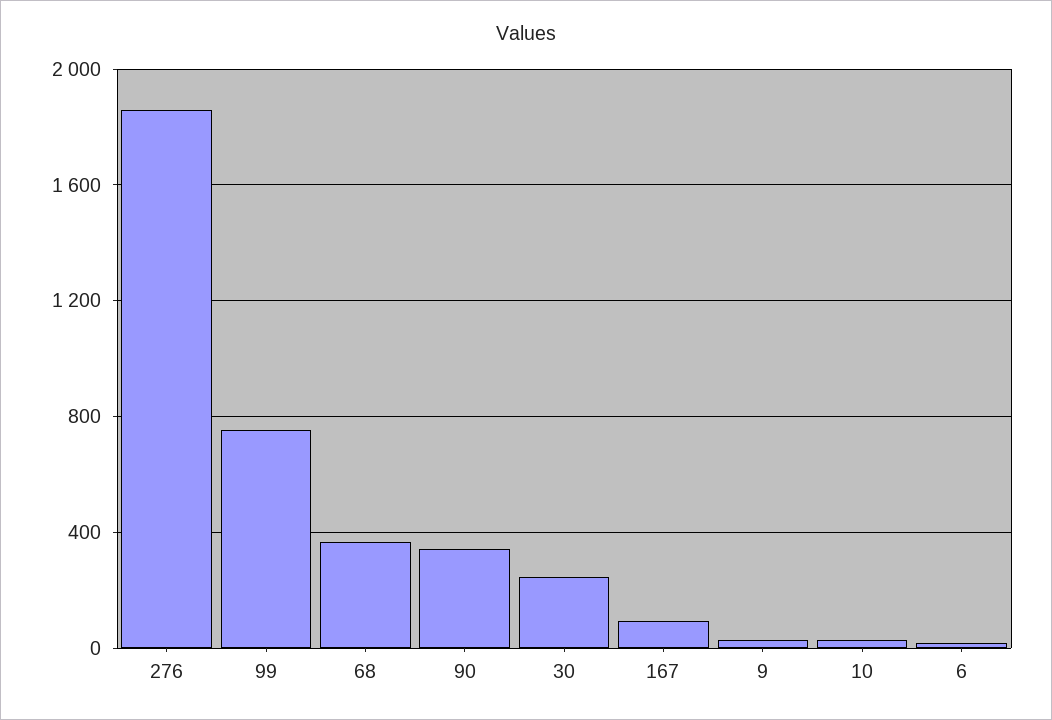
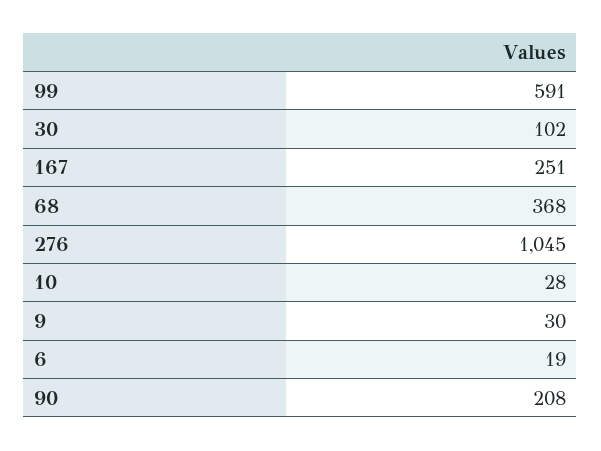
  {
-   "276": 1850,
+   "276": 1045,
-   "99": 750,
+   "99": 591,
    "68": 368,
-   "90": 350,
+   "90": 208,
-   "30": 250,
+   "30": 102,
-   "167": 100,
+   "167": 251,
    "9": 30,
    "10": 28,
    "6": 19
  }

